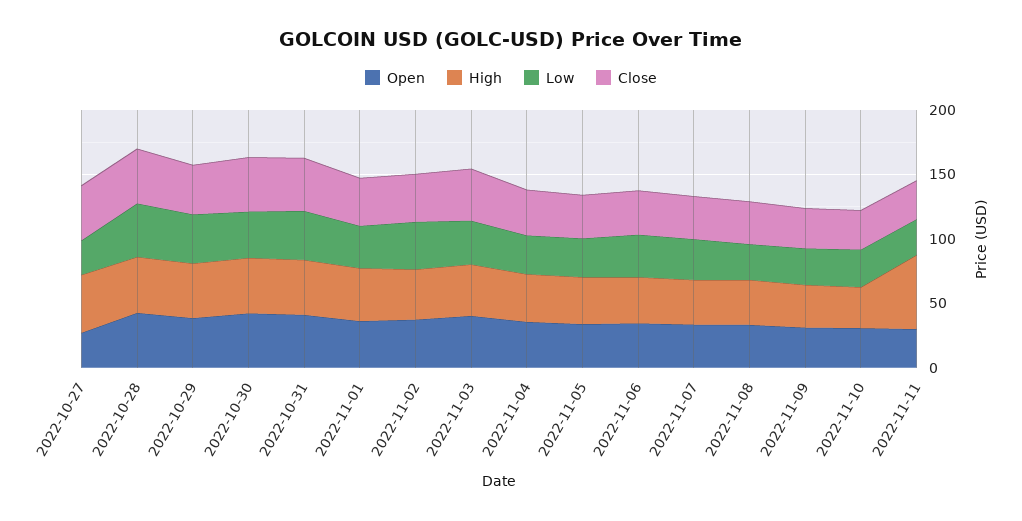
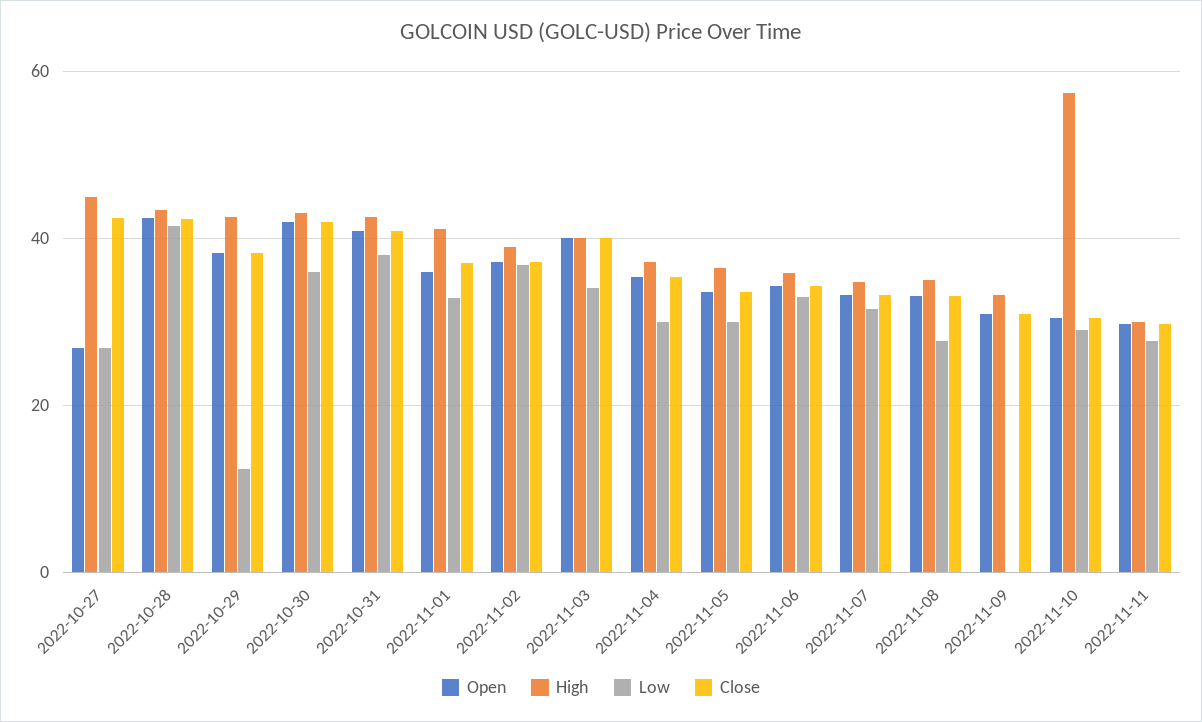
  {
    "Open": {
      "2022-10-27": 26,
      "2022-10-28": 42,
      "2022-10-29": 38,
      "2022-10-30": 42,
      "2022-10-31": 40,
      "2022-11-01": 36,
      "2022-11-02": 38,
      "2022-11-03": 40,
      "2022-11-04": 36,
      "2022-11-05": 34,
      "2022-11-06": 34,
      "2022-11-07": 34,
      "2022-11-08": 34,
      "2022-11-09": 30,
      "2022-11-10": 30,
      "2022-11-11": 30
    },
    "High": {
      "2022-10-27": 46,
      "2022-10-28": 44,
      "2022-10-29": 42,
      "2022-10-30": 44,
      "2022-10-31": 42,
      "2022-11-01": 42,
      "2022-11-02": 38,
      "2022-11-03": 40,
      "2022-11-04": 38,
      "2022-11-05": 36,
      "2022-11-06": 36,
      "2022-11-07": 34,
      "2022-11-08": 34,
      "2022-11-09": 34,
-     "2022-11-10": 30,
+     "2022-11-10": 58,
-     "2022-11-11": 60
+     "2022-11-11": 30
    },
    "Low": {
      "2022-10-27": 26,
      "2022-10-28": 42,
-     "2022-10-29": 40,
+     "2022-10-29": 12,
      "2022-10-30": 36,
      "2022-10-31": 38,
      "2022-11-01": 32,
      "2022-11-02": 36,
      "2022-11-03": 34,
      "2022-11-04": 30,
      "2022-11-05": 30,
      "2022-11-06": 34,
      "2022-11-07": 32,
      "2022-11-08": 28,
-     "2022-11-09": 30,
+     "2022-11-09": 0,
      "2022-11-10": 30,
      "2022-11-11": 28
    },
    "Close": {
      "2022-10-27": 42,
      "2022-10-28": 42,
      "2022-10-29": 38,
      "2022-10-30": 42,
      "2022-10-31": 40,
      "2022-11-01": 38,
      "2022-11-02": 38,
      "2022-11-03": 40,
      "2022-11-04": 36,
      "2022-11-05": 34,
      "2022-11-06": 34,
      "2022-11-07": 34,
      "2022-11-08": 34,
      "2022-11-09": 30,
      "2022-11-10": 30,
      "2022-11-11": 30
    }
  }

